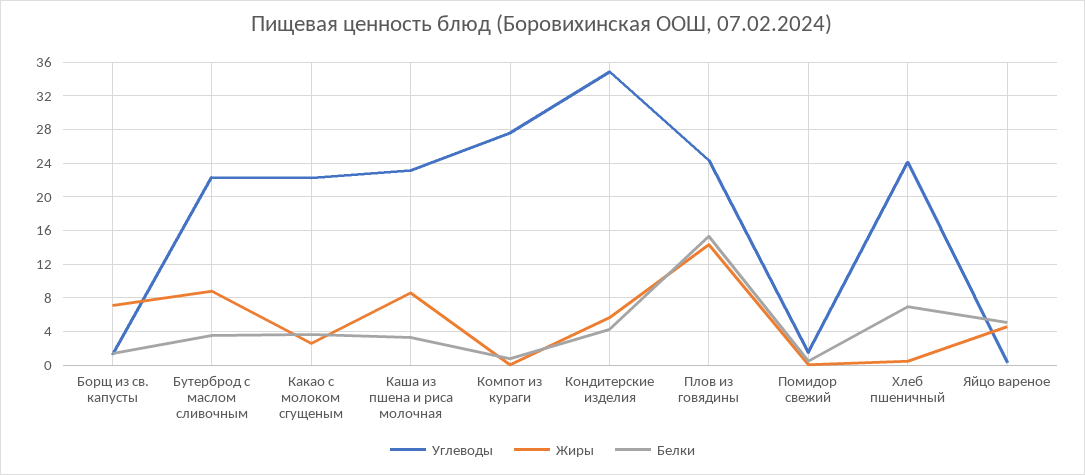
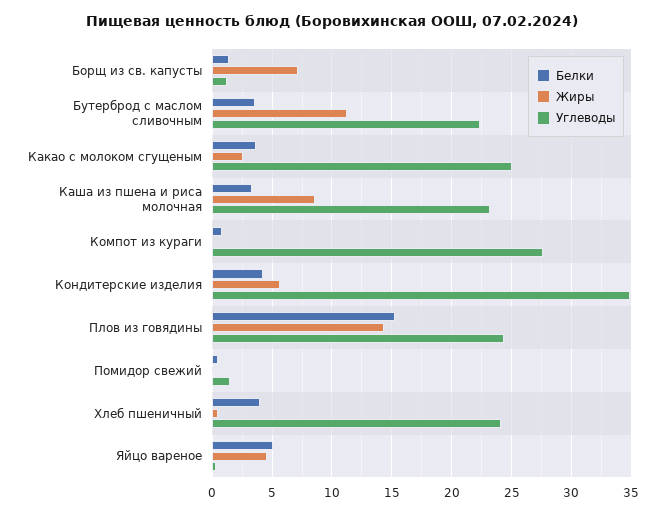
  {
    "Углеводы": {
      "Борщ из св. капусты": 1,
      "Бутерброд с маслом сливочным": 22,
-     "Какао с молоком сгущеным": 22,
+     "Какао с молоком сгущеным": 25,
      "Каша из пшена и риса молочная": 23,
      "Компот из кураги": 28,
      "Кондитерские изделия": 35,
      "Плов из говядины": 24,
      "Помидор свежий": 2,
      "Хлеб пшеничный": 24,
      "Яйцо вареное": 0
    },
    "Жиры": {
      "Борщ из св. капусты": 7,
-     "Бутерброд с маслом сливочным": 9,
+     "Бутерброд с маслом сливочным": 11,
      "Какао с молоком сгущеным": 3,
      "Каша из пшена и риса молочная": 9,
      "Компот из кураги": 0,
      "Кондитерские изделия": 6,
      "Плов из говядины": 14,
      "Помидор свежий": 0,
      "Хлеб пшеничный": 1,
      "Яйцо вареное": 5
    },
    "Белки": {
      "Борщ из св. капусты": 1,
      "Бутерброд с маслом сливочным": 4,
      "Какао с молоком сгущеным": 4,
      "Каша из пшена и риса молочная": 3,
      "Компот из кураги": 1,
      "Кондитерские изделия": 4,
      "Плов из говядины": 15,
      "Помидор свежий": 0,
-     "Хлеб пшеничный": 7,
+     "Хлеб пшеничный": 4,
      "Яйцо вареное": 5
    }
  }

